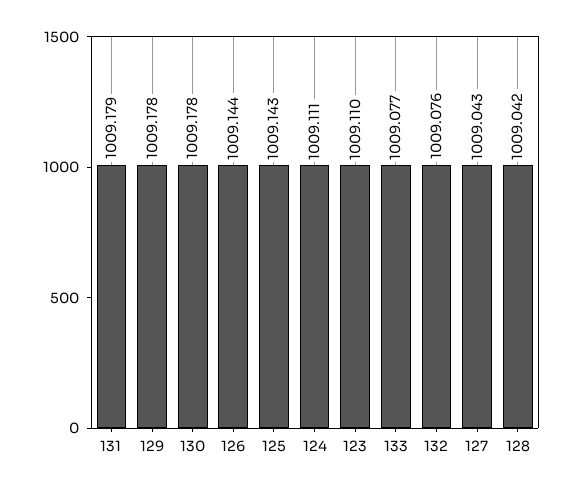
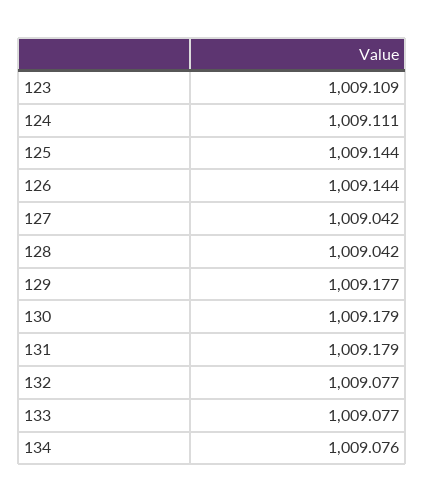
  {
    "131": 1009.179,
-   "129": 1009.178,
+   "129": 1009.177,
-   "130": 1009.178,
+   "130": 1009.179,
    "126": 1009.144,
-   "125": 1009.143,
+   "125": 1009.144,
    "124": 1009.111,
-   "123": 1009.11,
+   "123": 1009.109,
    "133": 1009.077,
-   "132": 1009.076,
+   "132": 1009.077,
-   "127": 1009.043,
+   "127": 1009.042,
-   "128": 1009.042
+   "128": 1009.042,
+   "134": 1009.076
  }

